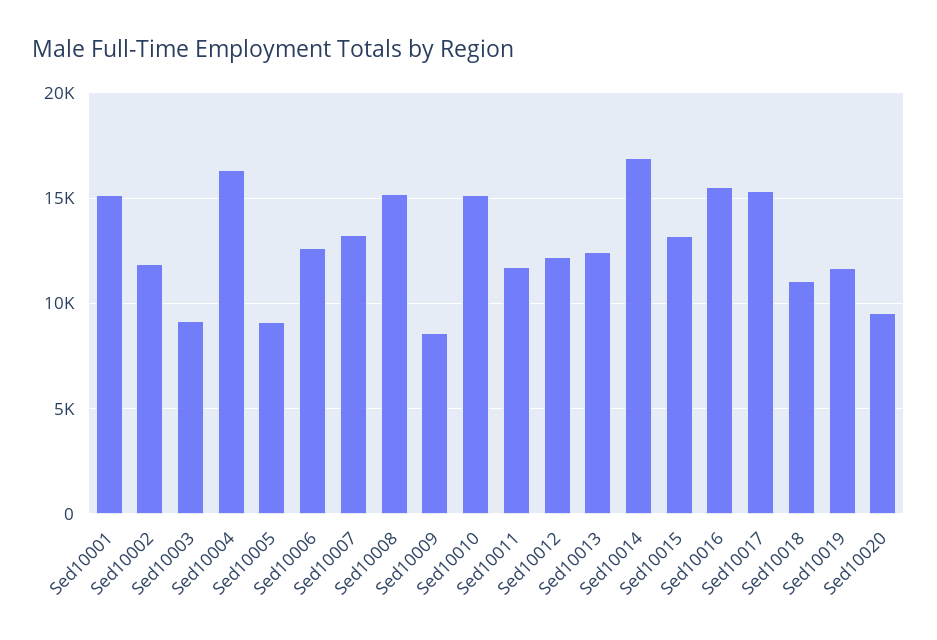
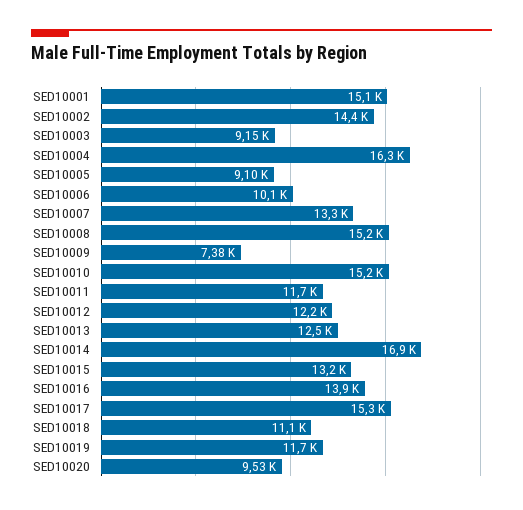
  {
    "Sed10001": 15100,
-   "Sed10002": 12000,
+   "Sed10002": 14400,
    "Sed10003": 9150,
    "Sed10004": 16300,
    "Sed10005": 9100,
-   "Sed10006": 12500,
+   "Sed10006": 10100,
    "Sed10007": 13300,
    "Sed10008": 15200,
-   "Sed10009": 8500,
+   "Sed10009": 7380,
    "Sed10010": 15200,
    "Sed10011": 11700,
    "Sed10012": 12200,
    "Sed10013": 12500,
    "Sed10014": 16900,
    "Sed10015": 13200,
-   "Sed10016": 15500,
+   "Sed10016": 13900,
    "Sed10017": 15300,
    "Sed10018": 11100,
    "Sed10019": 11700,
    "Sed10020": 9530
  }

